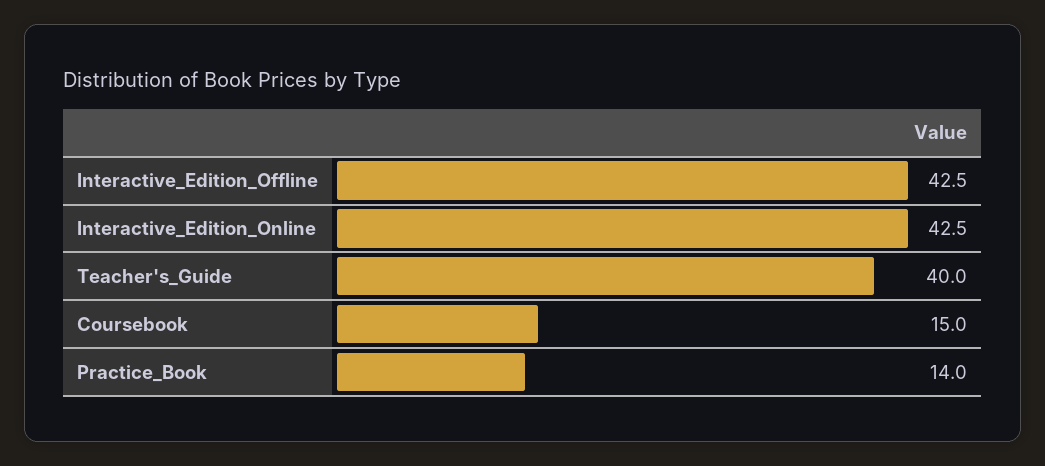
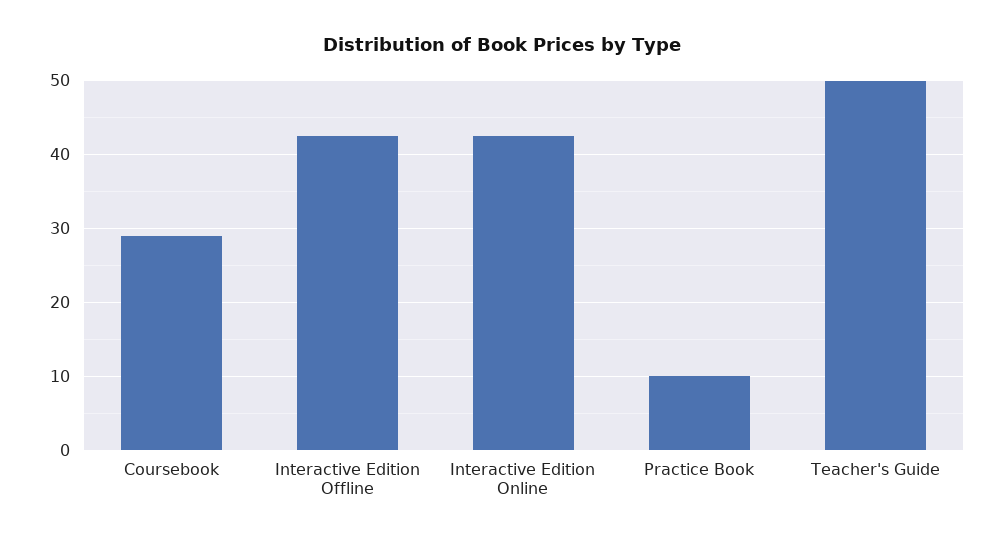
  {
    "Interactive_Edition_Offline": 42.5,
    "Interactive_Edition_Online": 42.5,
-   "Teacher's_Guide": 40,
+   "Teacher's_Guide": 50,
-   "Coursebook": 15,
+   "Coursebook": 29,
-   "Practice_Book": 14
+   "Practice_Book": 10
  }

